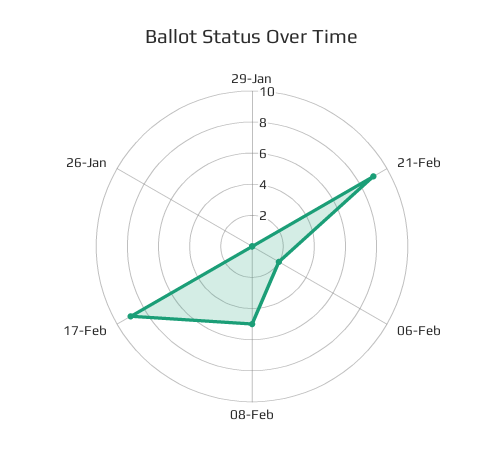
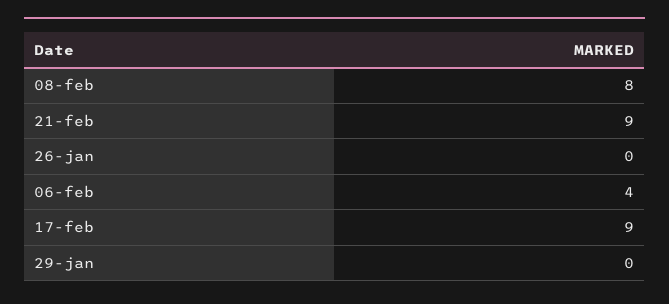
  {
    "29-Jan": 0,
    "21-Feb": 9,
-   "06-Feb": 2,
+   "06-Feb": 4,
-   "08-Feb": 5,
+   "08-Feb": 8,
    "17-Feb": 9,
    "26-Jan": 0
  }

